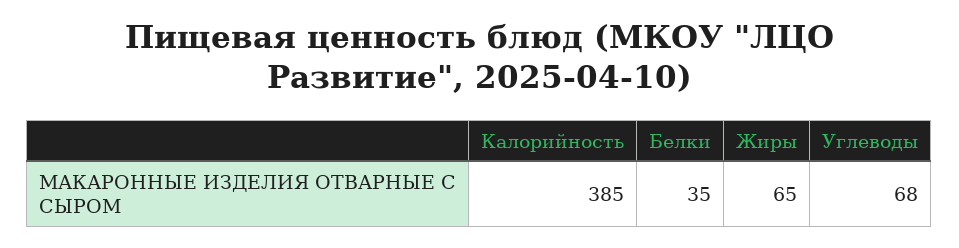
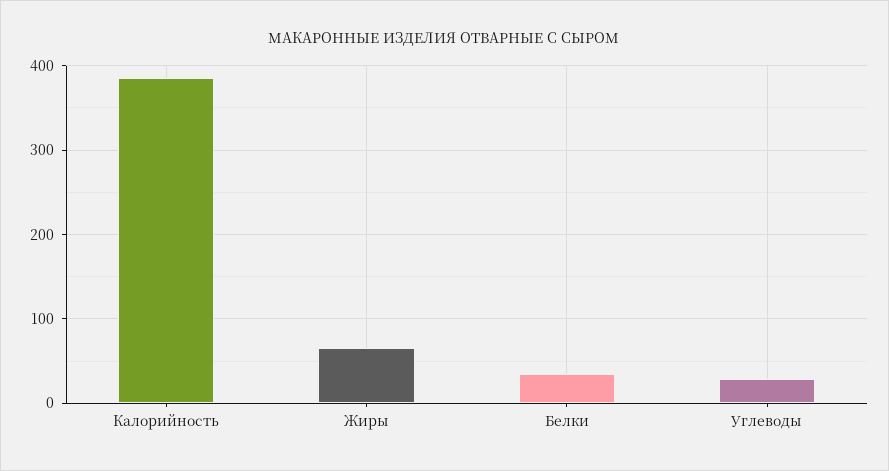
  {
    "Калорийность": 385,
    "Белки": 35,
    "Жиры": 65,
-   "Углеводы": 68
+   "Углеводы": 30
  }

